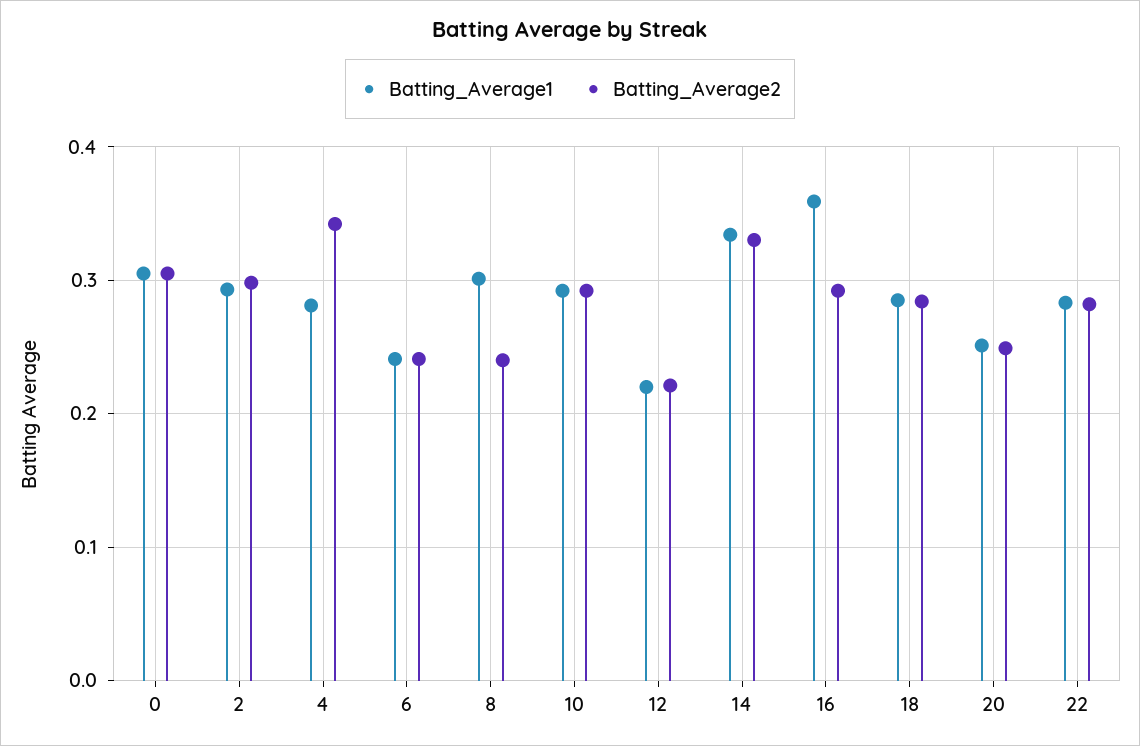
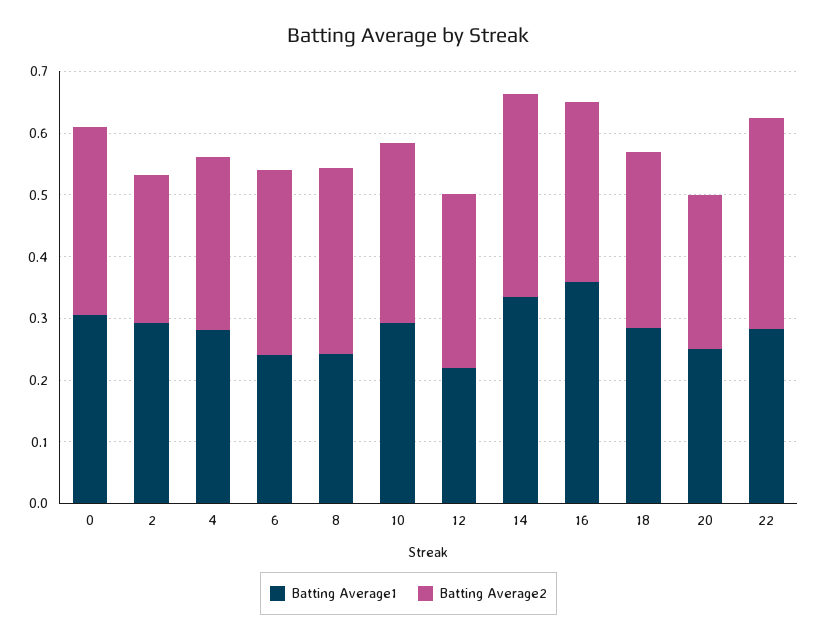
  {
    "Batting_Average1": {
      "0": 0.31,
      "2": 0.29,
      "4": 0.28,
      "6": 0.24,
-     "8": 0.3,
+     "8": 0.24,
      "10": 0.29,
      "12": 0.22,
      "14": 0.33,
      "16": 0.36,
      "18": 0.29,
      "20": 0.25,
      "22": 0.28
    },
    "Batting_Average2": {
      "0": 0.31,
-     "2": 0.3,
+     "2": 0.24,
-     "4": 0.34,
+     "4": 0.28,
-     "6": 0.24,
+     "6": 0.3,
-     "8": 0.24,
+     "8": 0.3,
      "10": 0.29,
-     "12": 0.22,
+     "12": 0.28,
      "14": 0.33,
      "16": 0.29,
      "18": 0.28,
      "20": 0.25,
-     "22": 0.28
+     "22": 0.34
    }
  }

